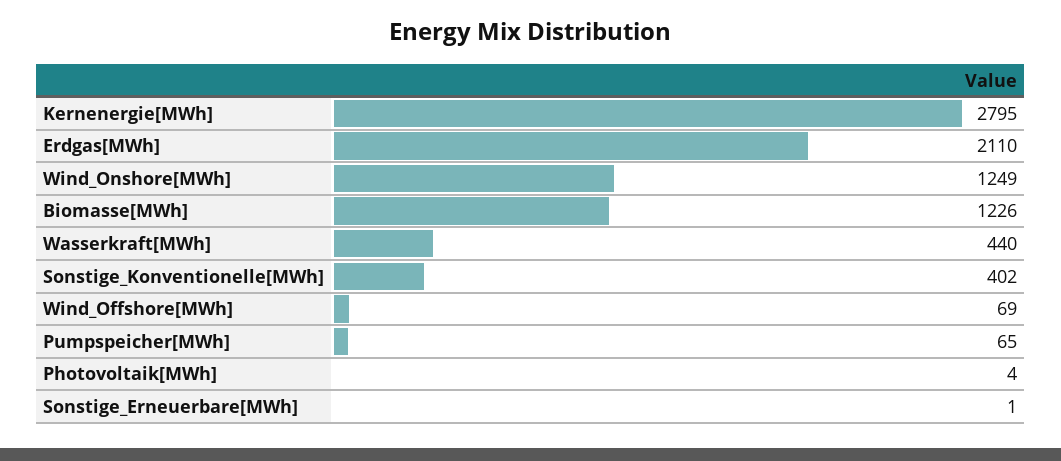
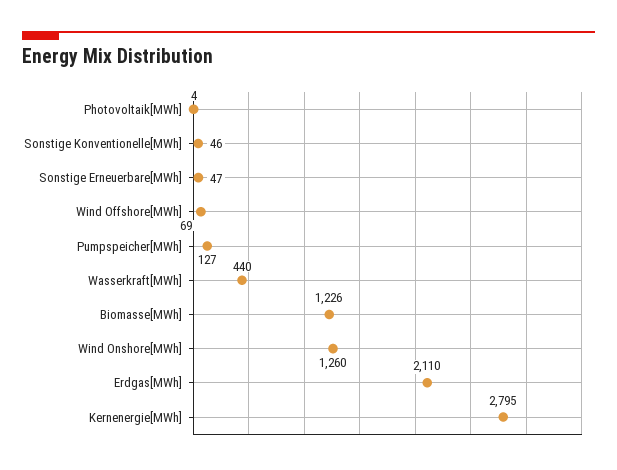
  {
    "Kernenergie[MWh]": 2795,
    "Erdgas[MWh]": 2110,
-   "Wind_Onshore[MWh]": 1249,
+   "Wind_Onshore[MWh]": 1260,
    "Biomasse[MWh]": 1226,
    "Wasserkraft[MWh]": 440,
-   "Sonstige_Konventionelle[MWh]": 402,
+   "Sonstige_Konventionelle[MWh]": 46,
    "Wind_Offshore[MWh]": 69,
-   "Pumpspeicher[MWh]": 65,
+   "Pumpspeicher[MWh]": 127,
    "Photovoltaik[MWh]": 4,
-   "Sonstige_Erneuerbare[MWh]": 1
+   "Sonstige_Erneuerbare[MWh]": 47
  }

